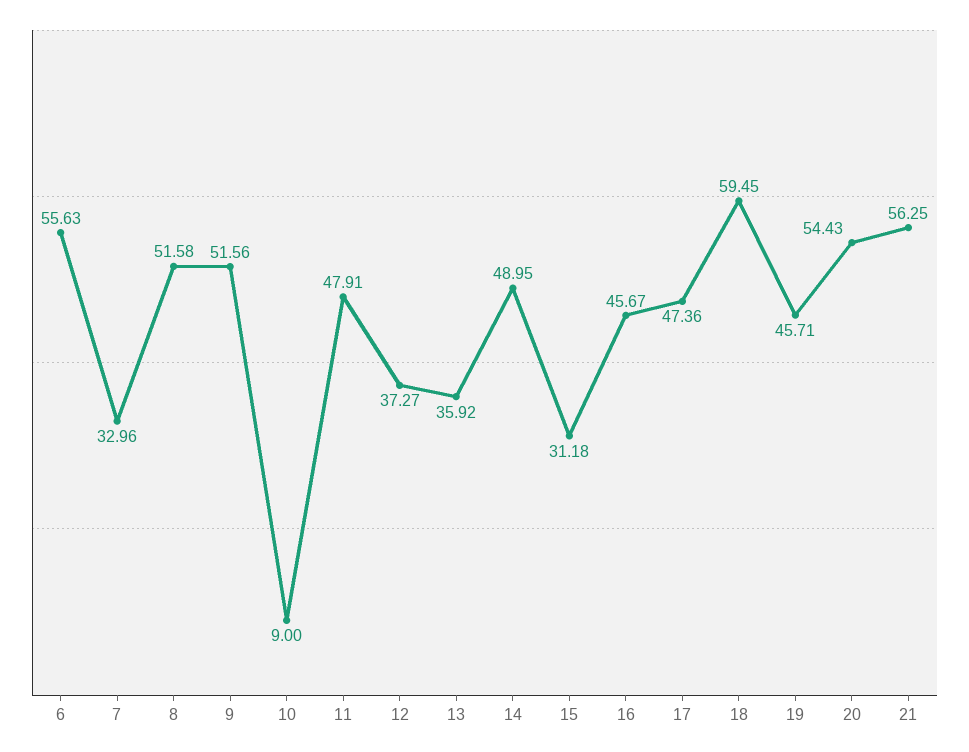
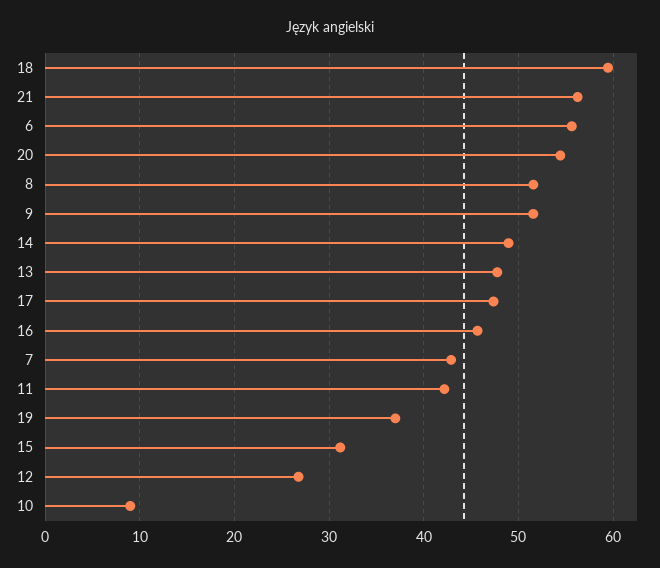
  {
    "6": 55.63,
-   "7": 32.96,
+   "7": 43,
    "8": 51.58,
    "9": 51.56,
    "10": 9,
-   "11": 47.91,
+   "11": 42,
-   "12": 37.27,
+   "12": 27,
-   "13": 35.92,
+   "13": 48,
    "14": 48.95,
    "15": 31.18,
    "16": 45.67,
    "17": 47.36,
    "18": 59.45,
-   "19": 45.71,
+   "19": 37,
    "20": 54.43,
    "21": 56.25
  }

